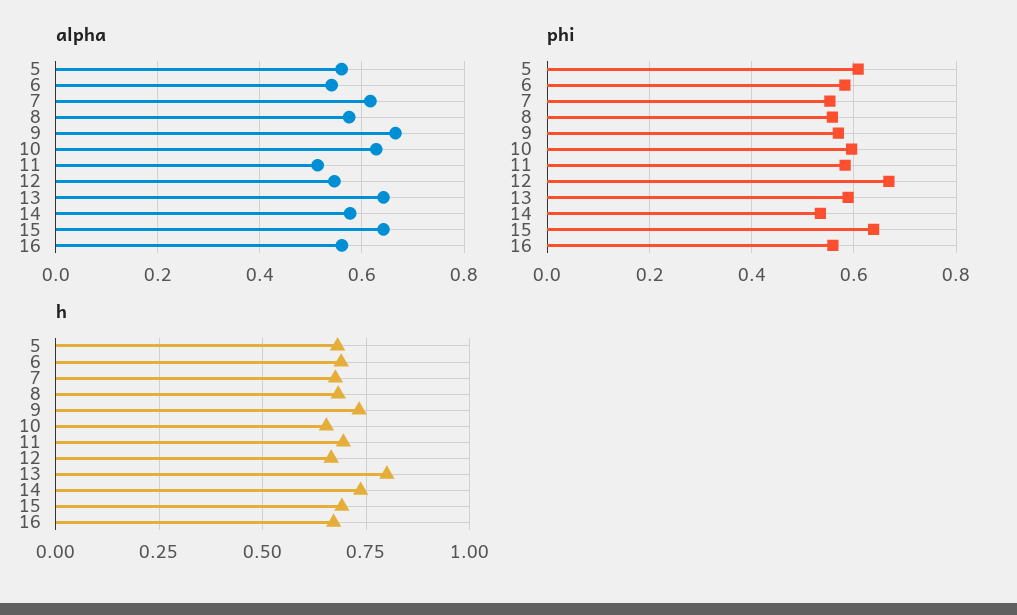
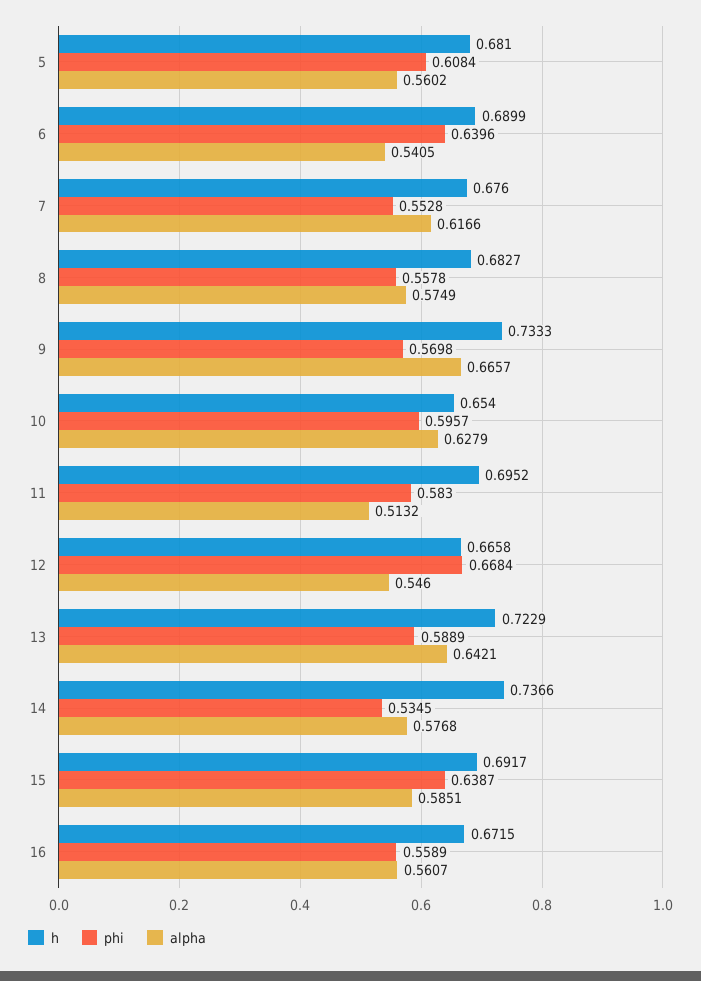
  {
    "alpha": {
      "5": 0.5602,
      "6": 0.5405,
      "7": 0.6166,
      "8": 0.5749,
      "9": 0.6657,
      "10": 0.6279,
      "11": 0.5132,
      "12": 0.546,
      "13": 0.6421,
      "14": 0.5768,
-     "15": 0.64,
+     "15": 0.5851,
      "16": 0.5607
    },
    "phi": {
      "5": 0.6084,
-     "6": 0.58,
+     "6": 0.6396,
      "7": 0.5528,
      "8": 0.5578,
      "9": 0.5698,
      "10": 0.5957,
      "11": 0.583,
      "12": 0.6684,
      "13": 0.5889,
      "14": 0.5345,
      "15": 0.6387,
      "16": 0.5589
    },
    "h": {
      "5": 0.681,
      "6": 0.6899,
      "7": 0.676,
      "8": 0.6827,
      "9": 0.7333,
      "10": 0.654,
      "11": 0.6952,
      "12": 0.6658,
-     "13": 0.8,
+     "13": 0.7229,
      "14": 0.7366,
      "15": 0.6917,
      "16": 0.6715
    }
  }

